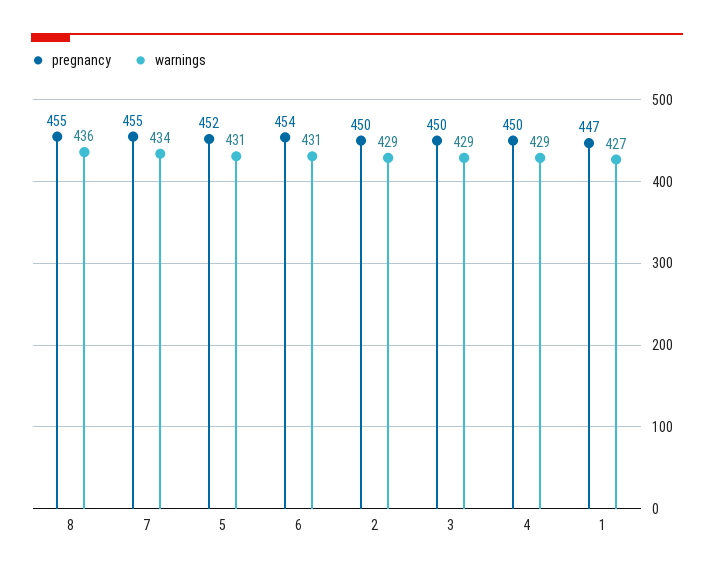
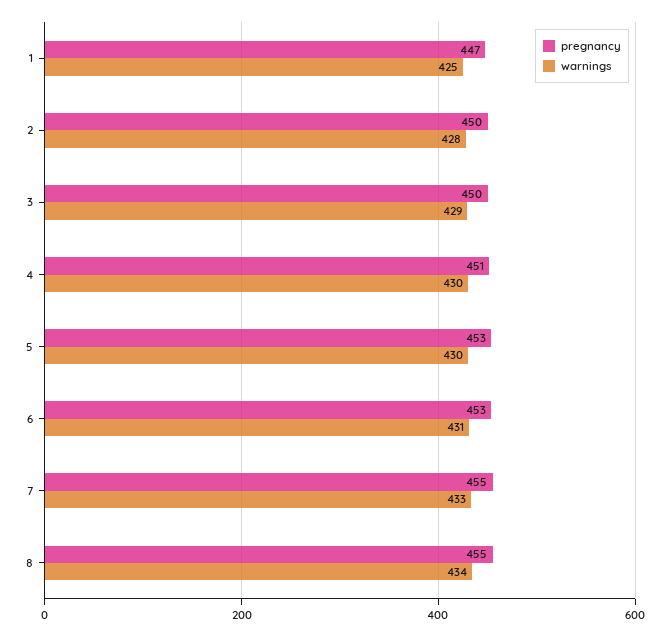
  {
    "pregnancy": {
      "8": 455,
      "7": 455,
-     "5": 452,
+     "5": 453,
-     "6": 454,
+     "6": 453,
      "2": 450,
      "3": 450,
-     "4": 450,
+     "4": 451,
      "1": 447
    },
    "warnings": {
-     "8": 436,
+     "8": 434,
-     "7": 434,
+     "7": 433,
-     "5": 431,
+     "5": 430,
      "6": 431,
-     "2": 429,
+     "2": 428,
      "3": 429,
-     "4": 429,
+     "4": 430,
-     "1": 427
+     "1": 425
    }
  }

